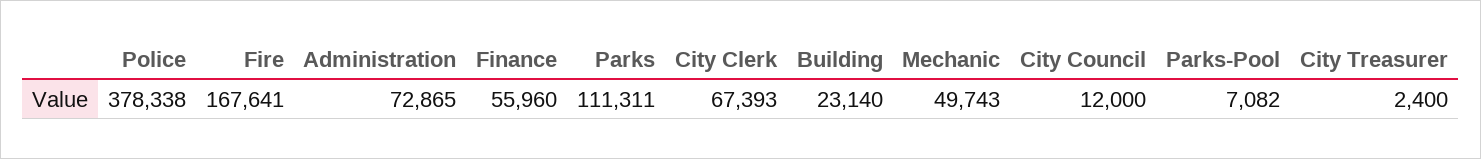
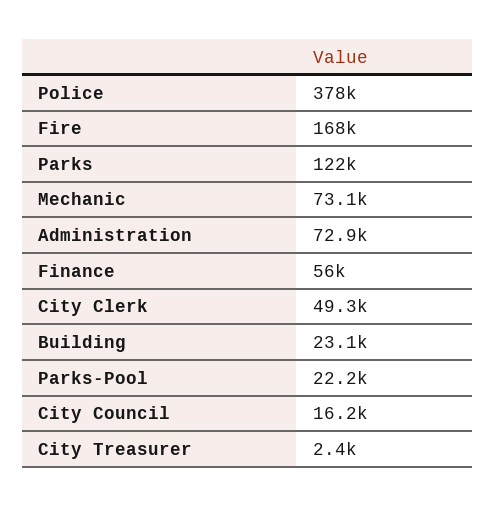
  {
    "Police": 378338,
    "Fire": 167641,
    "Administration": 72865,
    "Finance": 55960,
-   "Parks": 111311,
+   "Parks": 122000,
-   "City Clerk": 67393,
+   "City Clerk": 49300,
    "Building": 23140,
-   "Mechanic": 49743,
+   "Mechanic": 73100,
-   "City Council": 12000,
+   "City Council": 16200,
-   "Parks-Pool": 7082,
+   "Parks-Pool": 22200,
    "City Treasurer": 2400
  }

